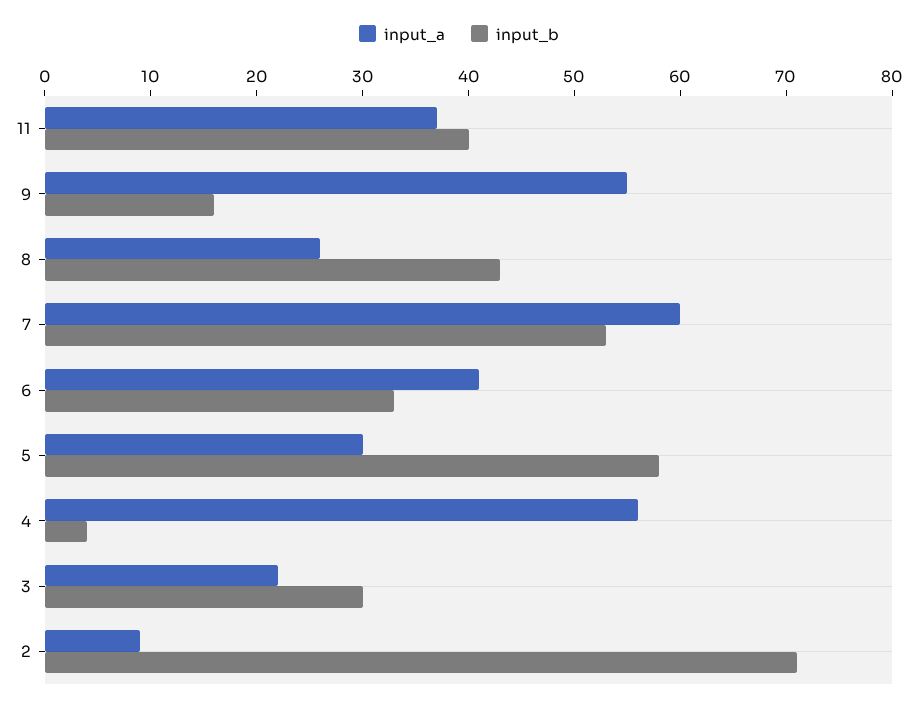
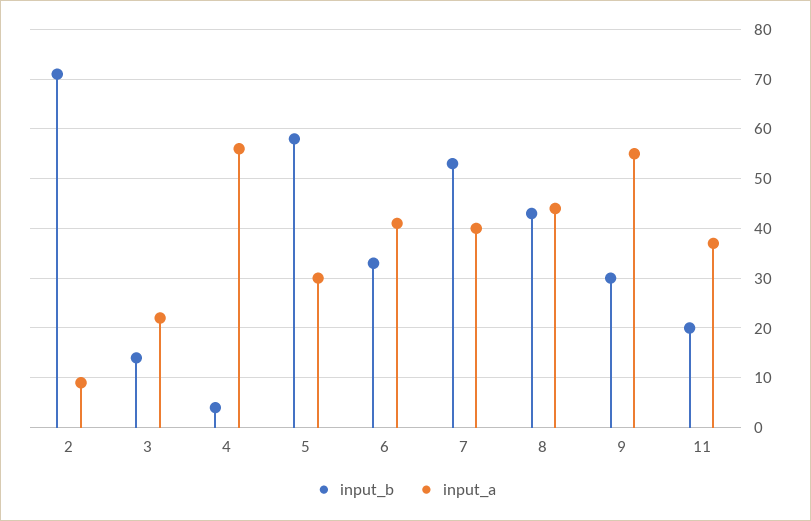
  {
    "input_a": {
      "11": 37,
      "9": 55,
-     "8": 26,
+     "8": 45,
-     "7": 60,
+     "7": 40,
      "6": 41,
      "5": 30,
      "4": 56,
      "3": 22,
      "2": 9
    },
    "input_b": {
-     "11": 40,
+     "11": 20,
-     "9": 16,
+     "9": 30,
      "8": 43,
      "7": 53,
      "6": 33,
      "5": 58,
      "4": 4,
-     "3": 30,
+     "3": 15,
      "2": 71
    }
  }

